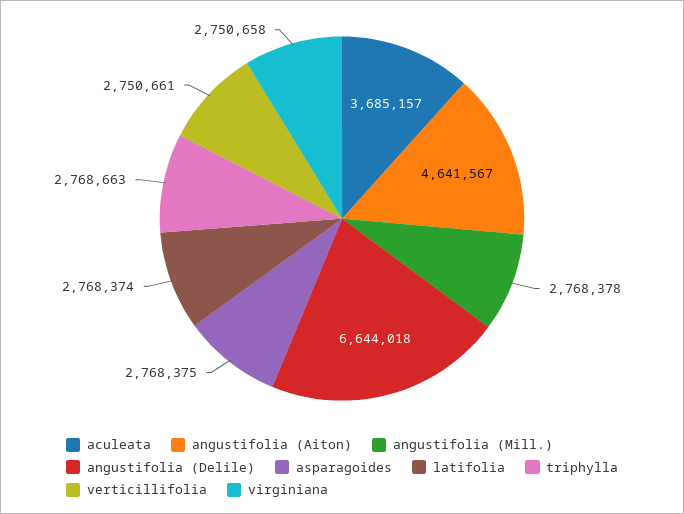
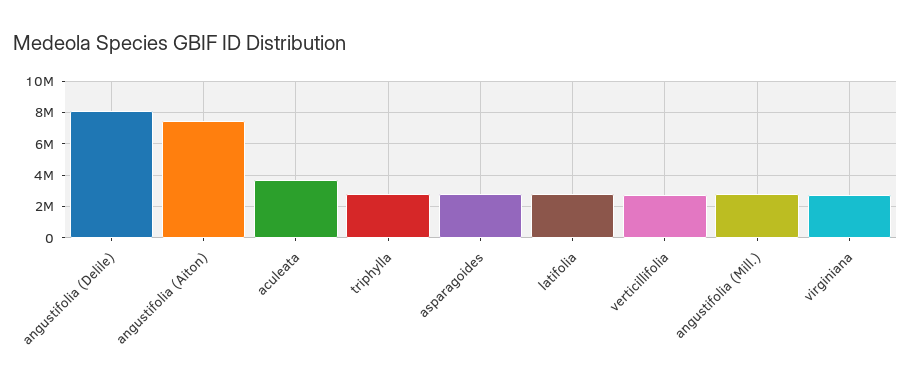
  {
    "aculeata": 3685157,
-   "angustifolia (Aiton)": 4641567,
+   "angustifolia (Aiton)": 7500000,
    "angustifolia (Mill.)": 2768378,
-   "angustifolia (Delile)": 6644018,
+   "angustifolia (Delile)": 8000000,
    "asparagoides": 2768375,
    "latifolia": 2768374,
    "triphylla": 2768663,
    "verticillifolia": 2750661,
    "virginiana": 2750658
  }

